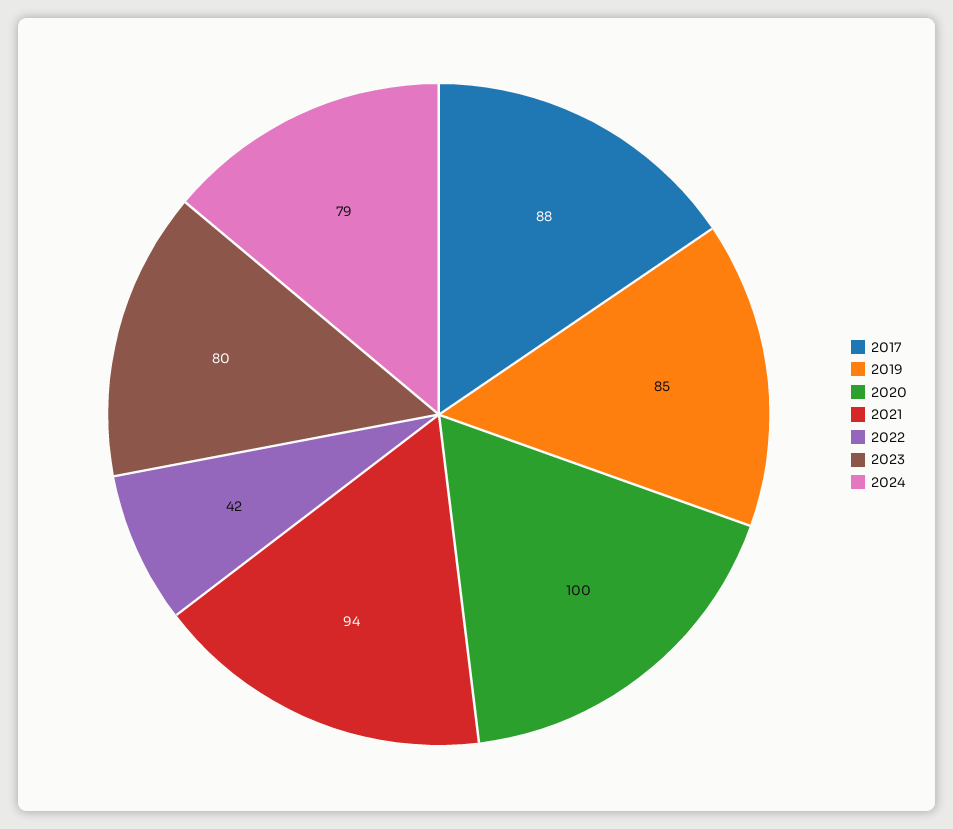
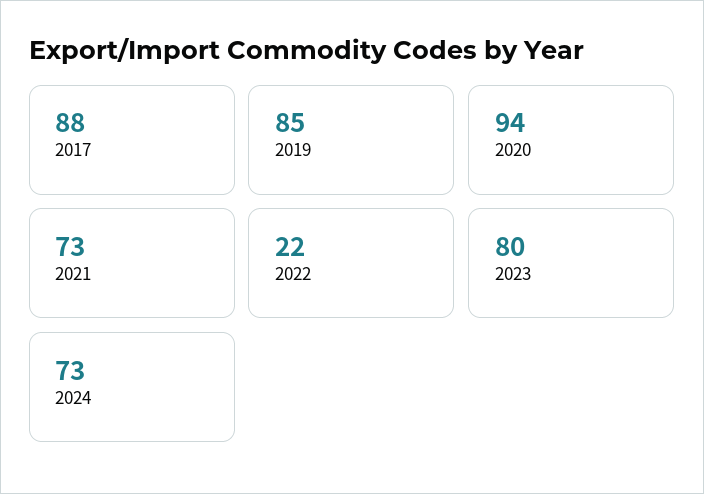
  {
    "2017": 88,
    "2019": 85,
-   "2020": 100,
+   "2020": 94,
-   "2021": 94,
+   "2021": 73,
-   "2022": 42,
+   "2022": 22,
    "2023": 80,
-   "2024": 79
+   "2024": 73
  }

